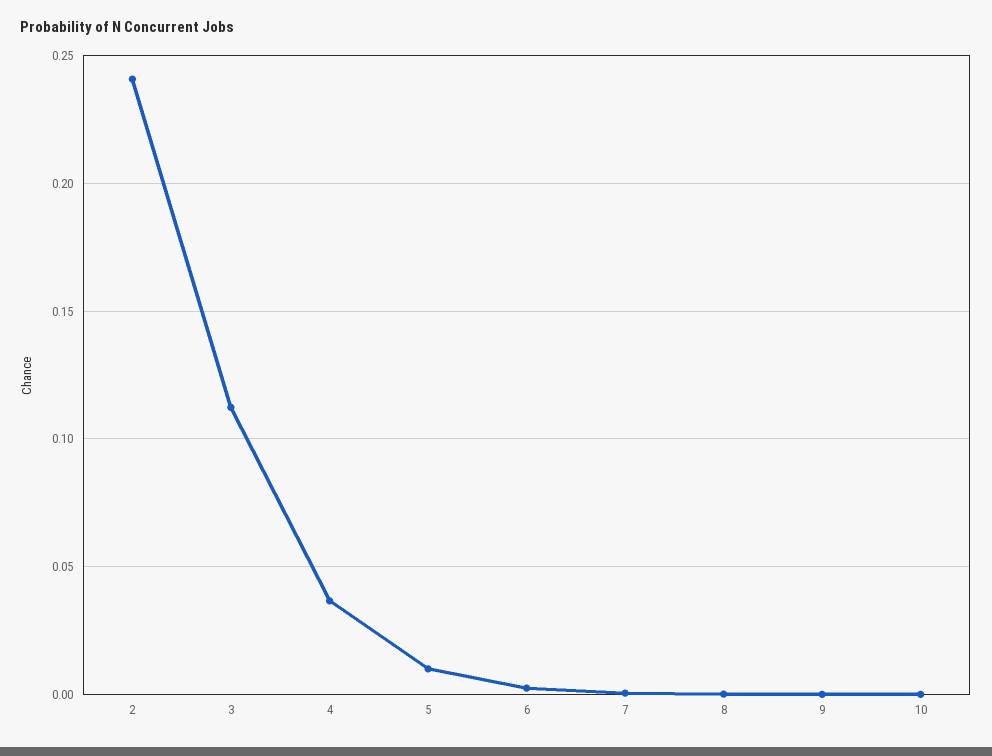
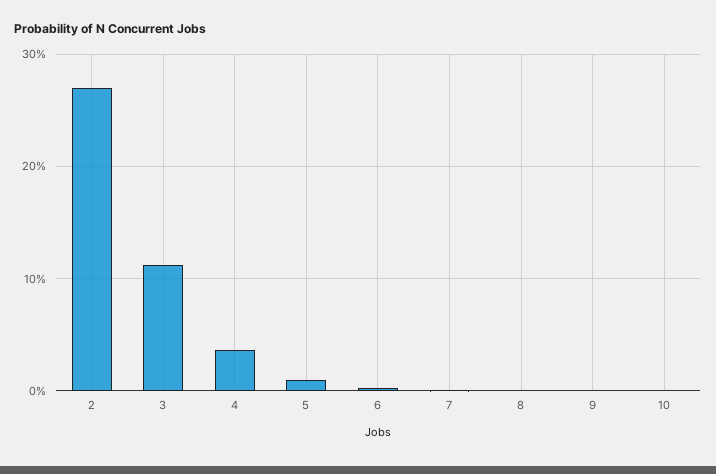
  {
-   "2": 0.24,
+   "2": 0.27,
    "3": 0.11,
    "4": 0.035,
    "5": 0.01,
    "6": 0,
    "7": 0,
    "8": 0,
    "9": 0,
    "10": 0
  }

